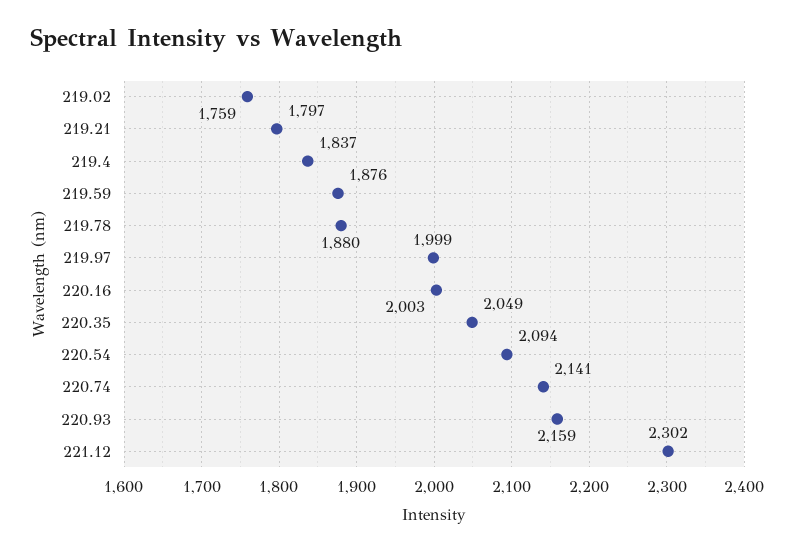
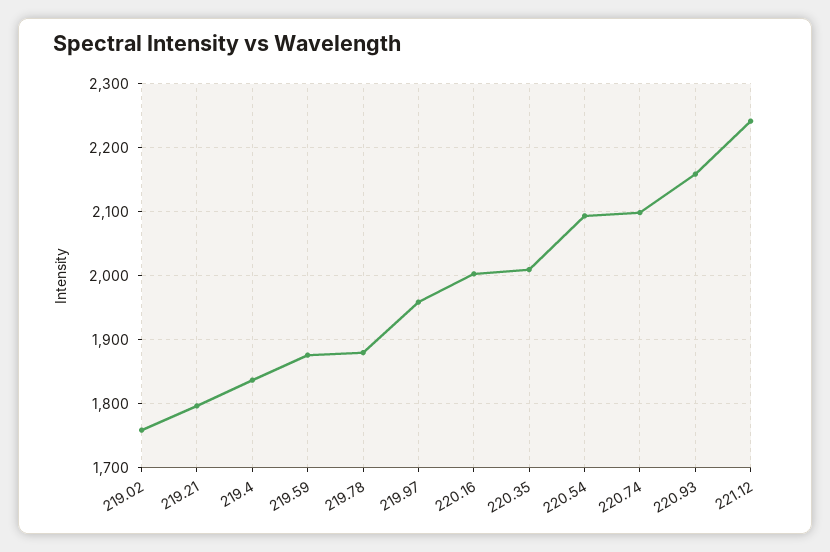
  {
    "219.02": 1759,
    "219.21": 1797,
    "219.4": 1837,
    "219.59": 1876,
    "219.78": 1880,
-   "219.97": 1999,
+   "219.97": 1960,
    "220.16": 2003,
-   "220.35": 2049,
+   "220.35": 2010,
    "220.54": 2094,
-   "220.74": 2141,
+   "220.74": 2100,
    "220.93": 2159,
-   "221.12": 2302
+   "221.12": 2240
  }

